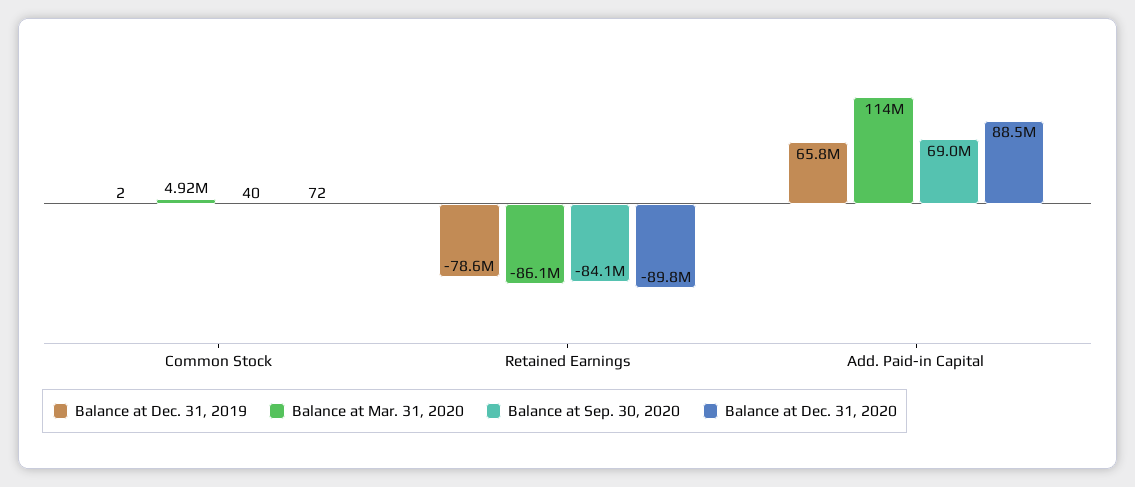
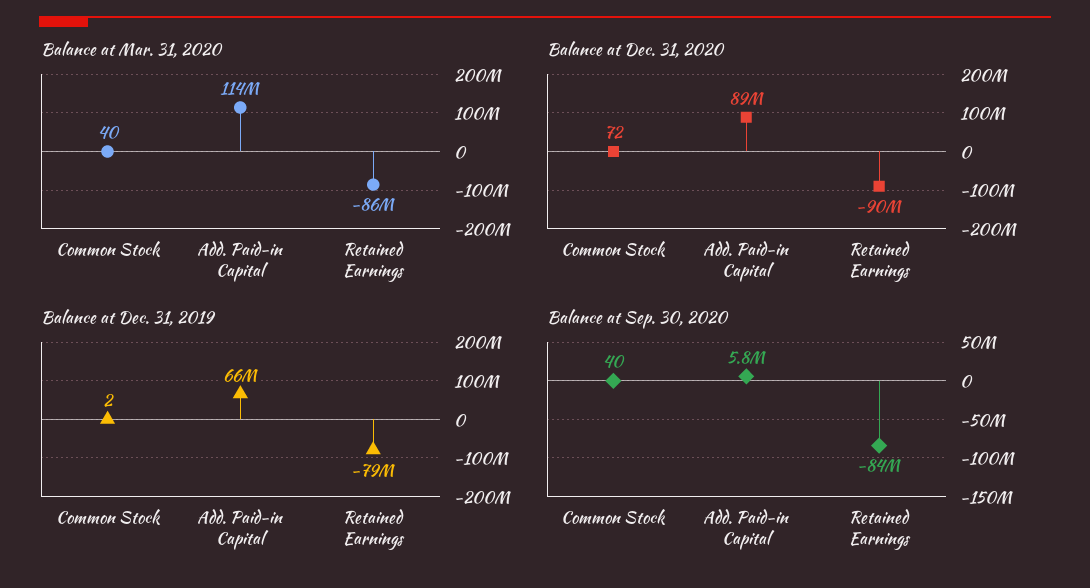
  {
    "Balance at Dec. 31, 2019": {
      "Common Stock": 2,
      "Retained Earnings": -78600000,
      "Add. Paid-in Capital": 65800000
    },
    "Balance at Mar. 31, 2020": {
-     "Common Stock": 4920000,
+     "Common Stock": 40,
      "Retained Earnings": -86100000,
      "Add. Paid-in Capital": 114000000
    },
    "Balance at Sep. 30, 2020": {
      "Common Stock": 40,
      "Retained Earnings": -84100000,
-     "Add. Paid-in Capital": 69000000
+     "Add. Paid-in Capital": 5800000
    },
    "Balance at Dec. 31, 2020": {
      "Common Stock": 72,
      "Retained Earnings": -89800000,
      "Add. Paid-in Capital": 88500000
    }
  }

